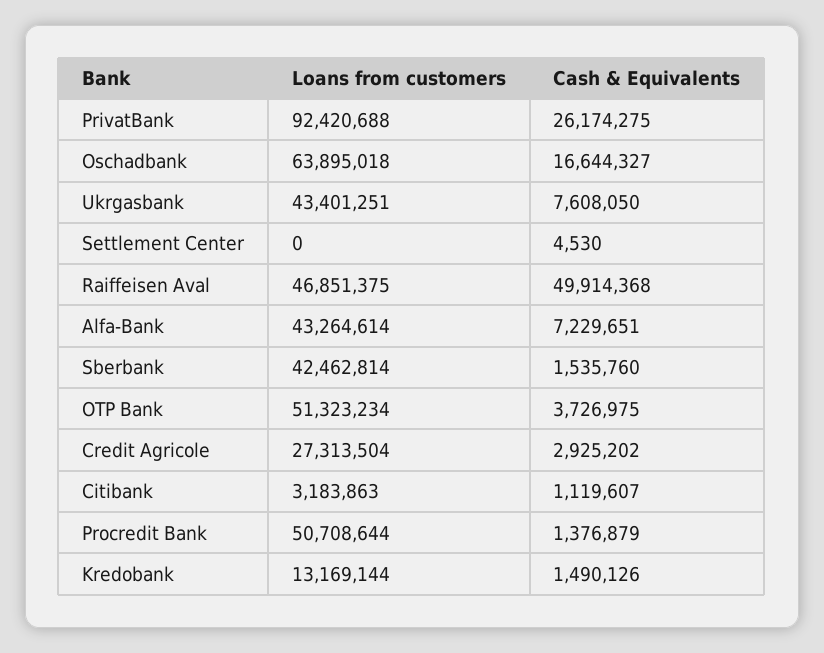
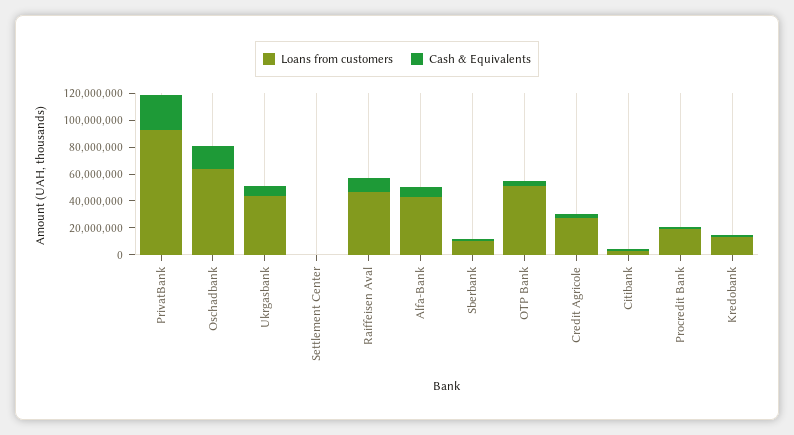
  {
    "Loans from customers": {
      "PrivatBank": 92420688,
      "Oschadbank": 63895018,
      "Ukrgasbank": 43401251,
      "Settlement Center": 0,
      "Raiffeisen Aval": 46851375,
      "Alfa-Bank": 43264614,
-     "Sberbank": 42462814,
+     "Sberbank": 10000000,
      "OTP Bank": 51323234,
      "Credit Agricole": 27313504,
      "Citibank": 3183863,
-     "Procredit Bank": 50708644,
+     "Procredit Bank": 20000000,
      "Kredobank": 13169144
    },
    "Cash & Equivalents": {
      "PrivatBank": 26174275,
      "Oschadbank": 16644327,
      "Ukrgasbank": 7608050,
      "Settlement Center": 4530,
-     "Raiffeisen Aval": 49914368,
+     "Raiffeisen Aval": 10000000,
      "Alfa-Bank": 7229651,
      "Sberbank": 1535760,
      "OTP Bank": 3726975,
      "Credit Agricole": 2925202,
      "Citibank": 1119607,
      "Procredit Bank": 1376879,
      "Kredobank": 1490126
    }
  }

